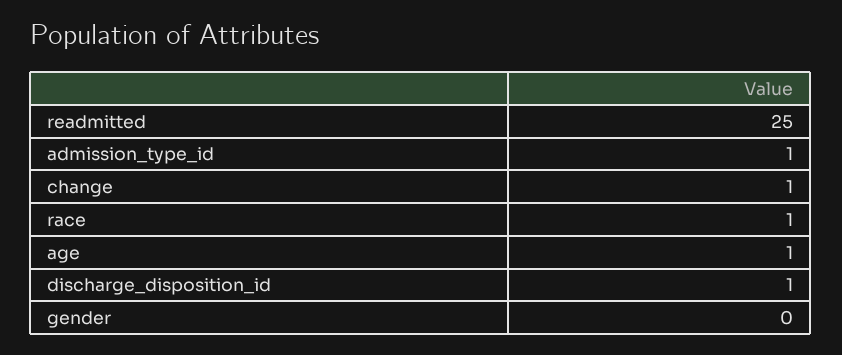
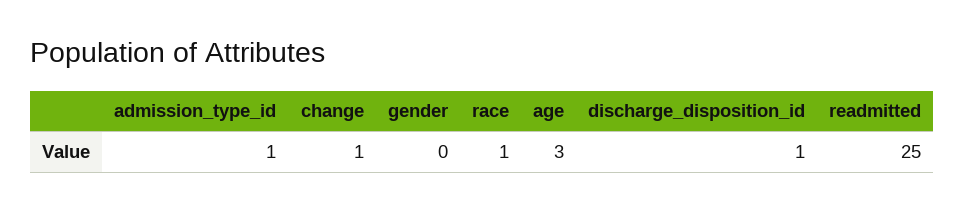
  {
    "readmitted": 25,
    "admission_type_id": 1,
    "change": 1,
    "race": 1,
-   "age": 1,
+   "age": 3,
    "discharge_disposition_id": 1,
    "gender": 0
  }

